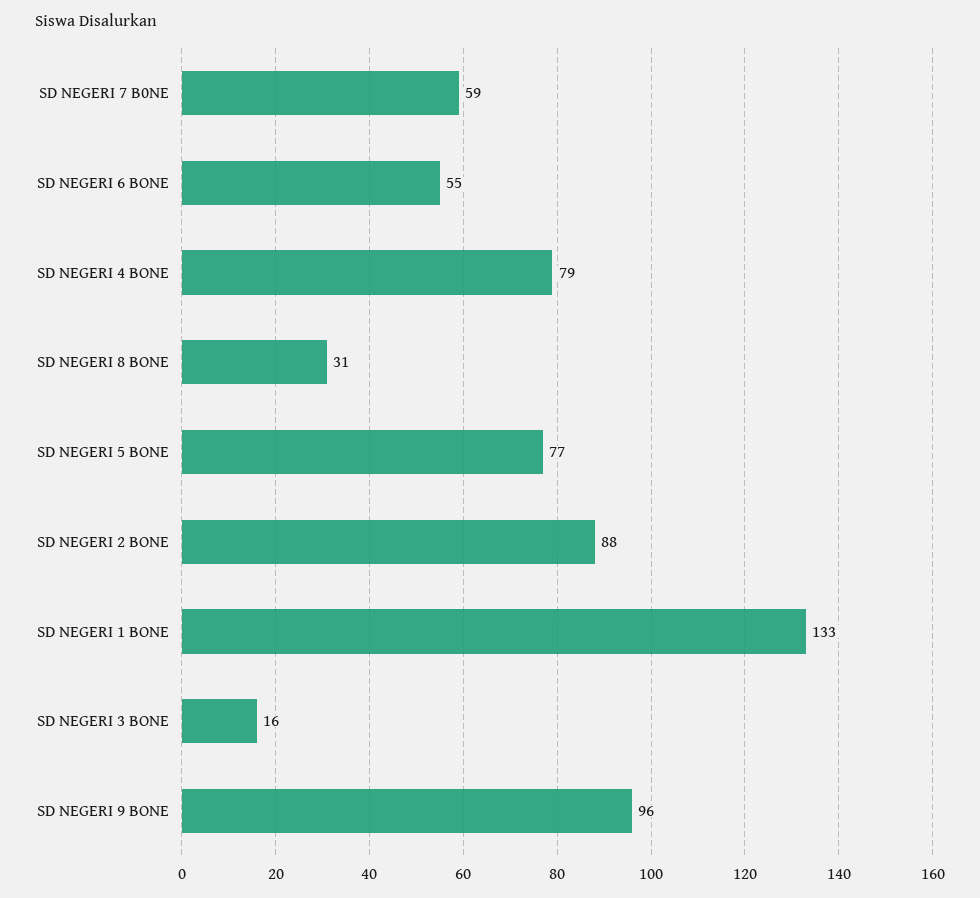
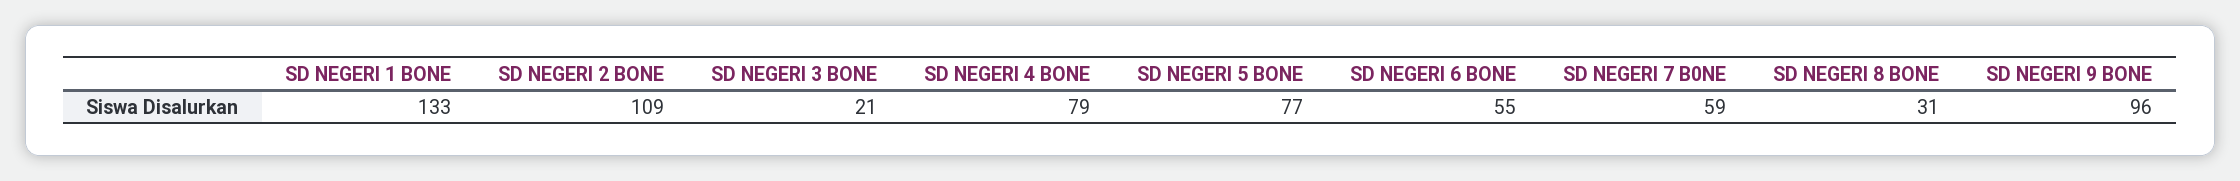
  {
    "SD NEGERI 7 B0NE": 59,
    "SD NEGERI 6 BONE": 55,
    "SD NEGERI 4 BONE": 79,
    "SD NEGERI 8 BONE": 31,
    "SD NEGERI 5 BONE": 77,
-   "SD NEGERI 2 BONE": 88,
+   "SD NEGERI 2 BONE": 109,
    "SD NEGERI 1 BONE": 133,
-   "SD NEGERI 3 BONE": 16,
+   "SD NEGERI 3 BONE": 21,
    "SD NEGERI 9 BONE": 96
  }

